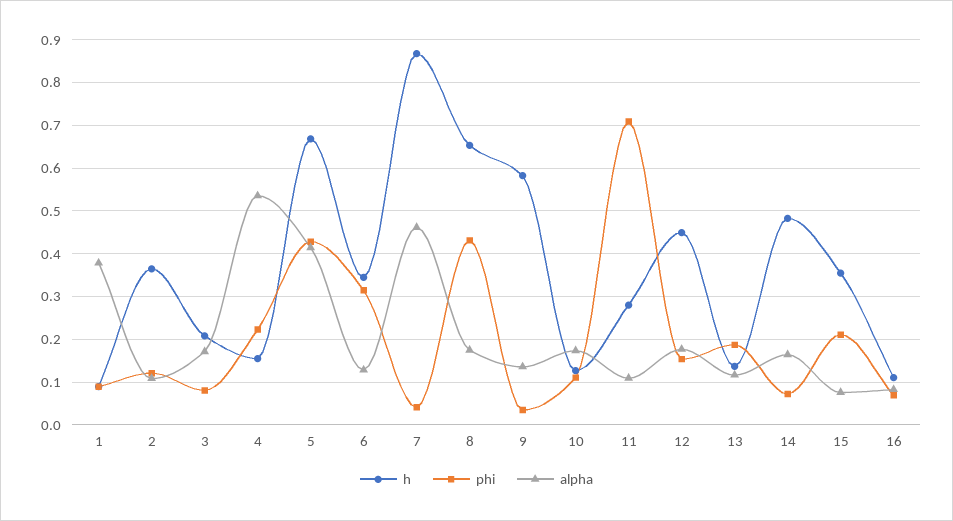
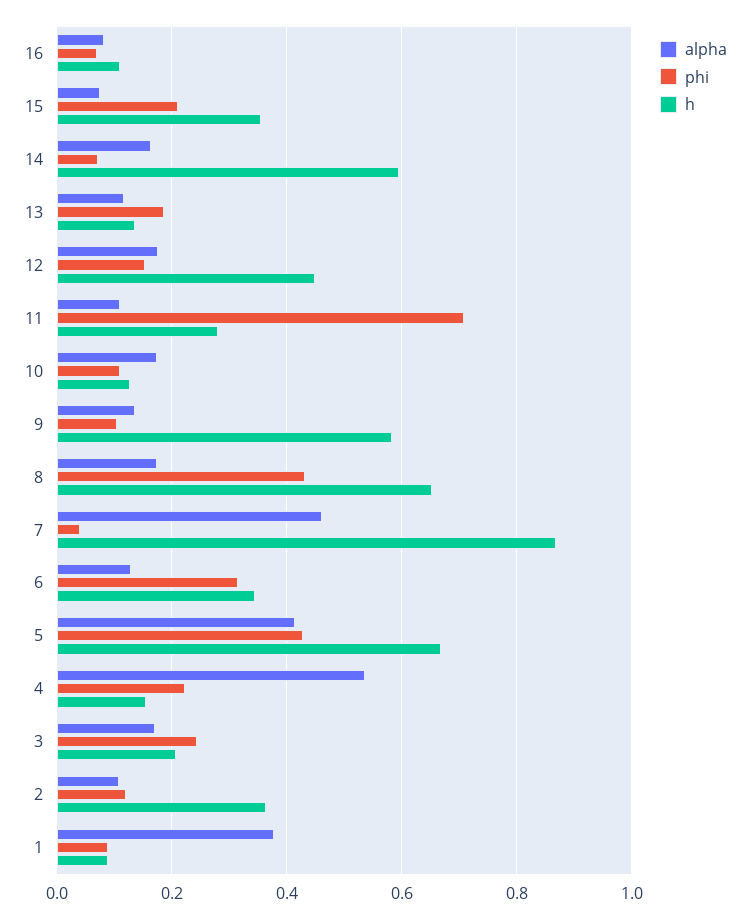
  {
    "h": {
      "1": 0.08,
      "2": 0.36,
      "3": 0.2,
      "4": 0.16,
      "5": 0.66,
      "6": 0.34,
      "7": 0.86,
      "8": 0.66,
      "9": 0.58,
      "10": 0.12,
      "11": 0.28,
      "12": 0.44,
      "13": 0.14,
-     "14": 0.48,
+     "14": 0.6,
      "15": 0.36,
      "16": 0.12
    },
    "phi": {
      "1": 0.08,
      "2": 0.12,
-     "3": 0.08,
+     "3": 0.24,
      "4": 0.22,
      "5": 0.42,
      "6": 0.32,
      "7": 0.04,
      "8": 0.44,
-     "9": 0.04,
+     "9": 0.1,
      "10": 0.12,
      "11": 0.7,
      "12": 0.16,
      "13": 0.18,
      "14": 0.08,
      "15": 0.22,
      "16": 0.06
    },
    "alpha": {
      "1": 0.38,
      "2": 0.1,
      "3": 0.18,
      "4": 0.54,
      "5": 0.42,
      "6": 0.12,
      "7": 0.46,
      "8": 0.18,
      "9": 0.14,
      "10": 0.18,
      "11": 0.1,
      "12": 0.18,
      "13": 0.12,
      "14": 0.16,
      "15": 0.08,
      "16": 0.08
    }
  }

